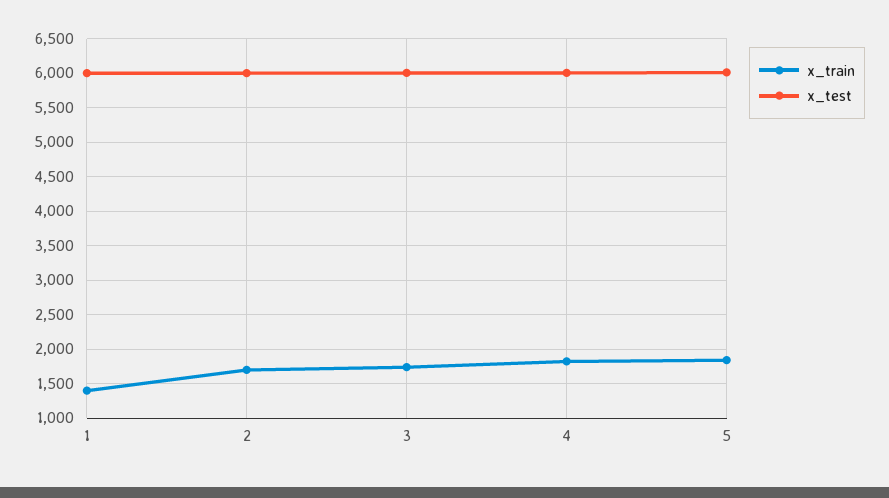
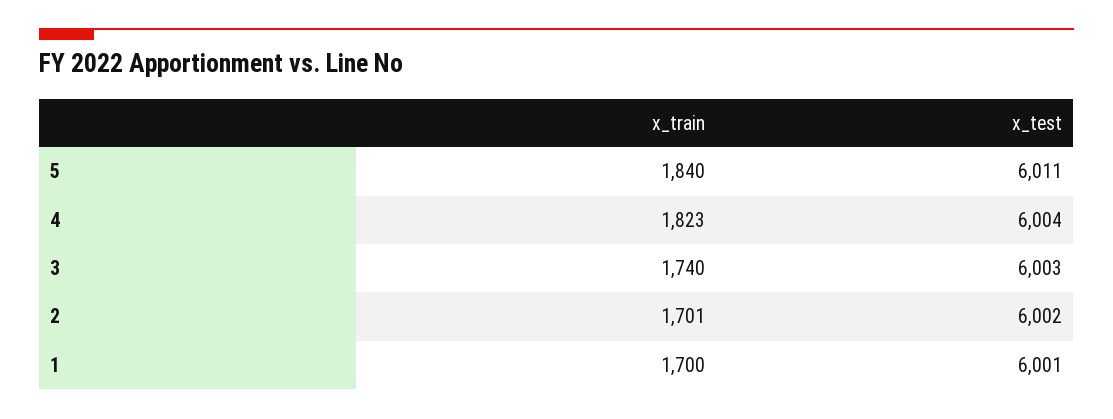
  {
    "x_train": {
-     "1": 1400,
+     "1": 1700,
      "2": 1701,
      "3": 1740,
      "4": 1823,
      "5": 1840
    },
    "x_test": {
      "1": 6001,
      "2": 6002,
      "3": 6003,
      "4": 6004,
      "5": 6011
    }
  }

